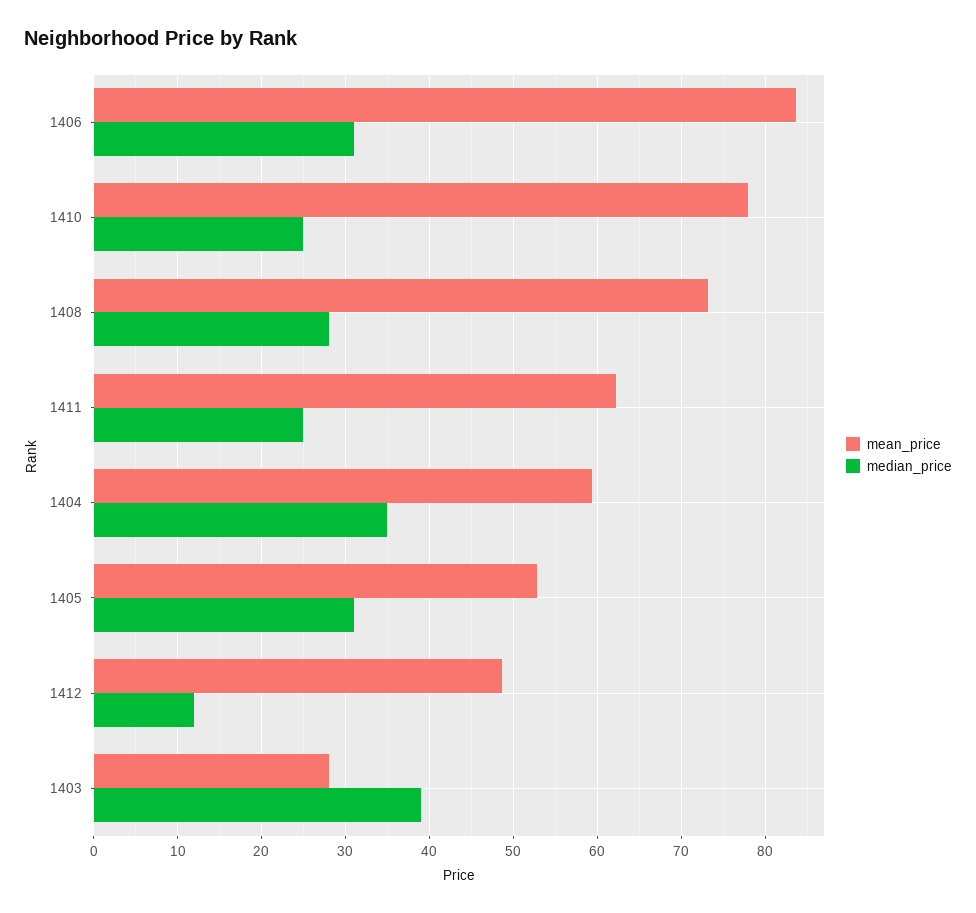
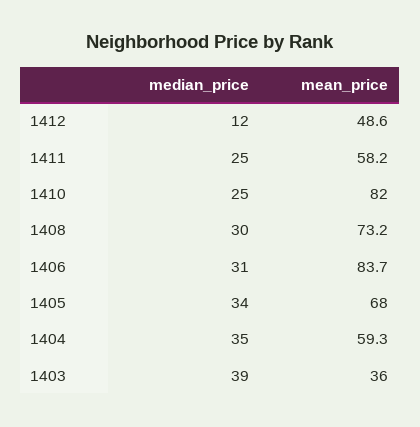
  {
    "mean_price": {
      "1406": 83.7,
-     "1410": 78,
+     "1410": 82,
      "1408": 73.2,
-     "1411": 62,
+     "1411": 58.2,
      "1404": 59.3,
-     "1405": 53,
+     "1405": 68,
      "1412": 48.6,
-     "1403": 28
+     "1403": 36
    },
    "median_price": {
      "1406": 31,
      "1410": 25,
-     "1408": 28,
+     "1408": 30,
      "1411": 25,
      "1404": 35,
-     "1405": 31,
+     "1405": 34,
      "1412": 12,
      "1403": 39
    }
  }

